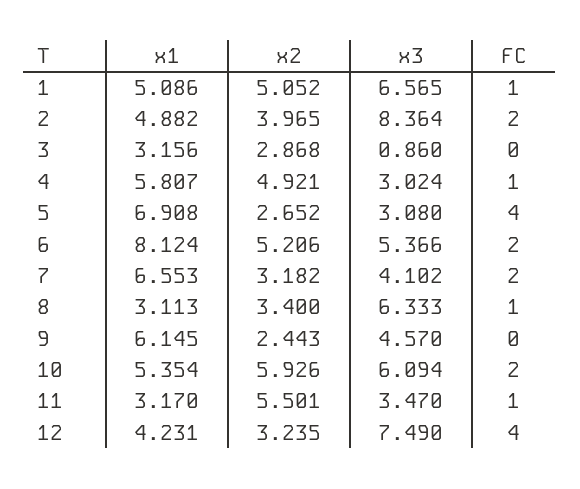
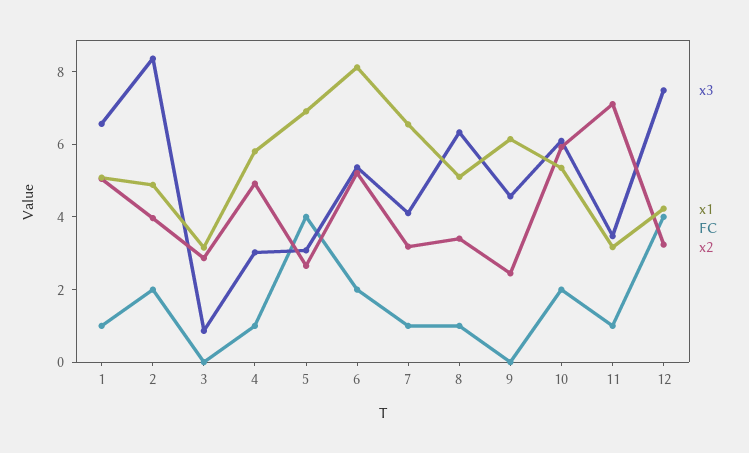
  {
    "x1": {
      "1": 5.086,
      "2": 4.882,
      "3": 3.156,
      "4": 5.807,
      "5": 6.908,
      "6": 8.124,
      "7": 6.553,
-     "8": 3.113,
+     "8": 5,
      "9": 6.145,
      "10": 5.354,
      "11": 3.17,
      "12": 4.231
    },
    "x2": {
      "1": 5.052,
      "2": 3.965,
      "3": 2.868,
      "4": 4.921,
      "5": 2.652,
      "6": 5.206,
      "7": 3.182,
      "8": 3.4,
      "9": 2.443,
      "10": 5.926,
-     "11": 5.501,
+     "11": 7,
      "12": 3.235
    },
    "x3": {
      "1": 6.565,
      "2": 8.364,
      "3": 0.86,
      "4": 3.024,
      "5": 3.08,
      "6": 5.366,
      "7": 4.102,
      "8": 6.333,
      "9": 4.57,
      "10": 6.094,
      "11": 3.47,
      "12": 7.49
    },
    "FC": {
      "1": 1,
      "2": 2,
      "3": 0,
      "4": 1,
      "5": 4,
      "6": 2,
-     "7": 2,
+     "7": 1,
      "8": 1,
      "9": 0,
      "10": 2,
      "11": 1,
      "12": 4
    }
  }

